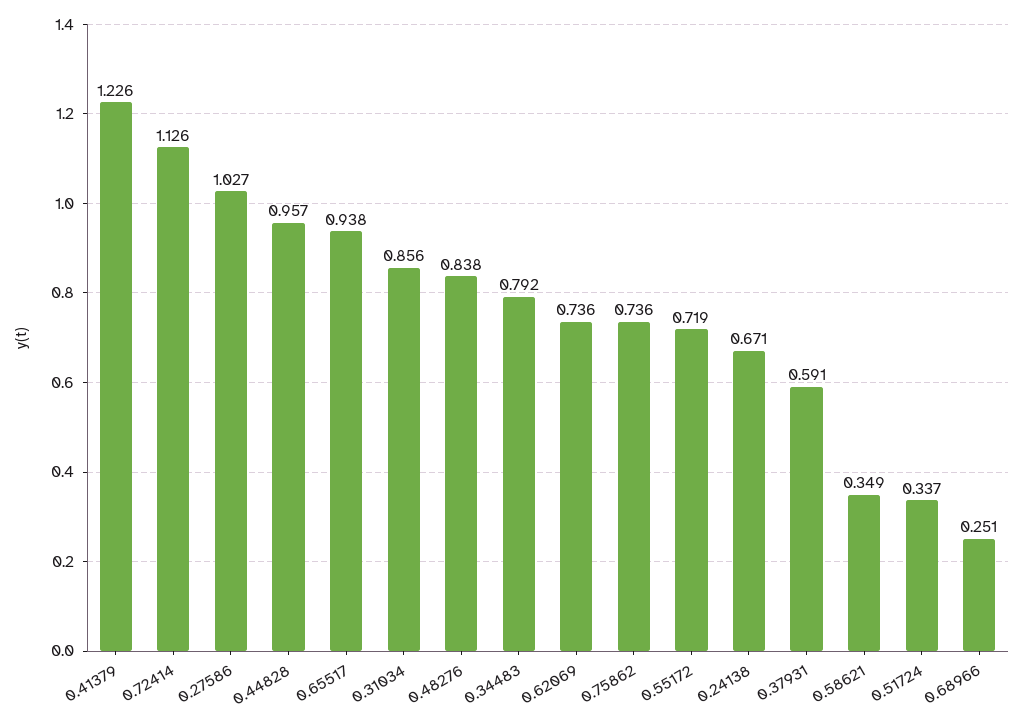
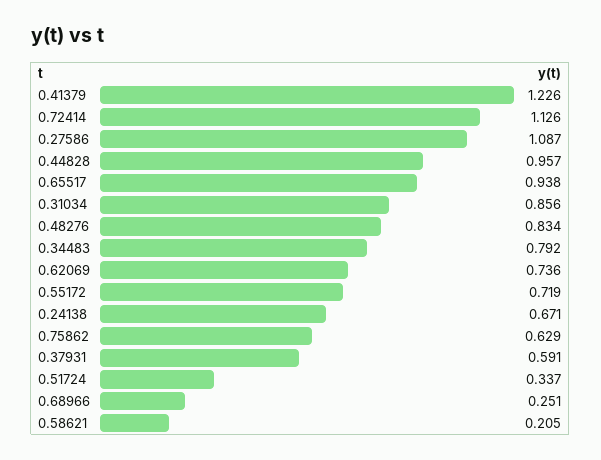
  {
    "0.41379": 1.226,
    "0.72414": 1.126,
-   "0.27586": 1.027,
+   "0.27586": 1.087,
    "0.44828": 0.957,
    "0.65517": 0.938,
    "0.31034": 0.856,
-   "0.48276": 0.838,
+   "0.48276": 0.834,
    "0.34483": 0.792,
    "0.62069": 0.736,
-   "0.75862": 0.736,
+   "0.75862": 0.629,
    "0.55172": 0.719,
    "0.24138": 0.671,
    "0.37931": 0.591,
-   "0.58621": 0.349,
+   "0.58621": 0.205,
    "0.51724": 0.337,
    "0.68966": 0.251
  }

